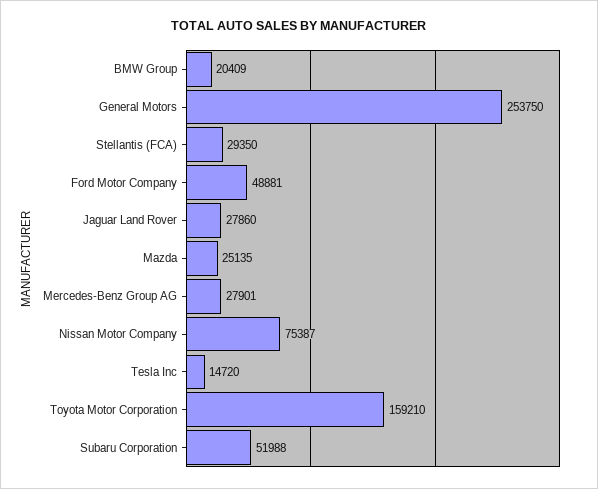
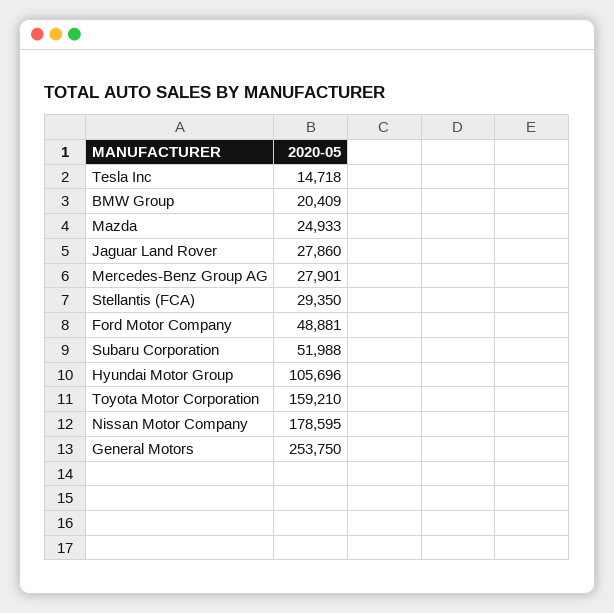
  {
    "BMW Group": 20409,
    "General Motors": 253750,
    "Stellantis (FCA)": 29350,
    "Ford Motor Company": 48881,
    "Jaguar Land Rover": 27860,
-   "Mazda": 25135,
+   "Mazda": 24933,
    "Mercedes-Benz Group AG": 27901,
-   "Nissan Motor Company": 75387,
+   "Nissan Motor Company": 178595,
-   "Tesla Inc": 14720,
+   "Tesla Inc": 14718,
    "Toyota Motor Corporation": 159210,
-   "Subaru Corporation": 51988
+   "Subaru Corporation": 51988,
+   "Hyundai Motor Group": 105696
  }

